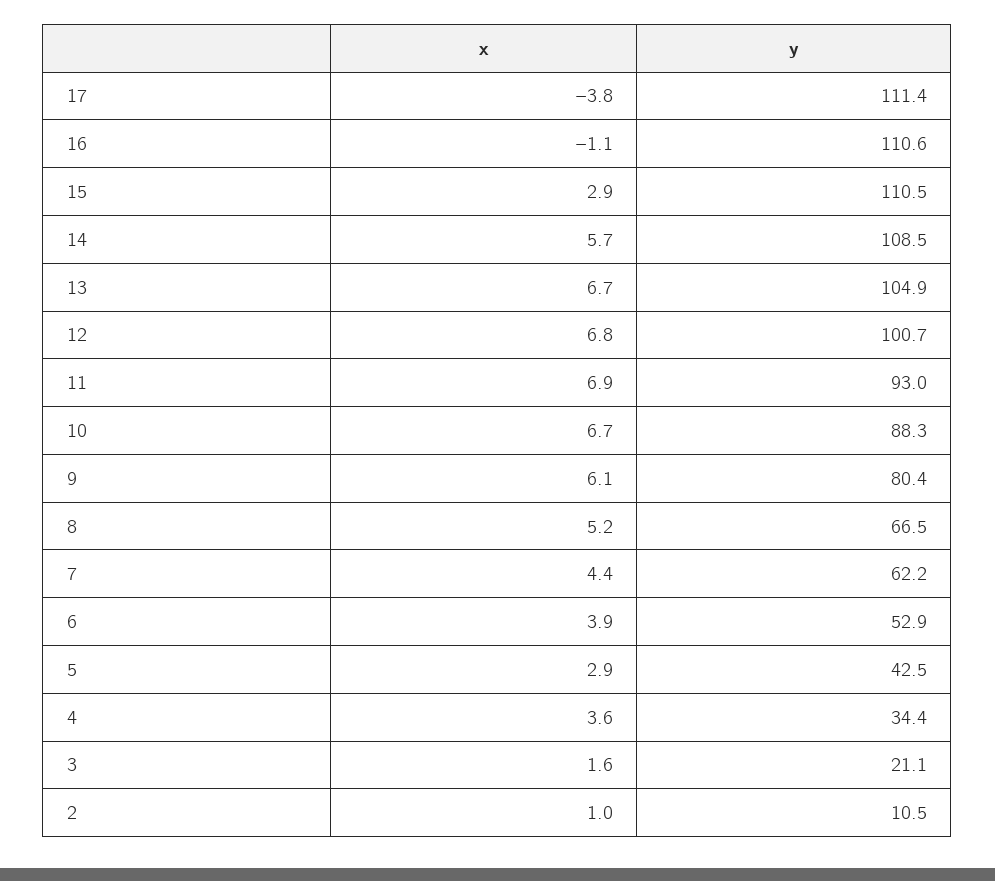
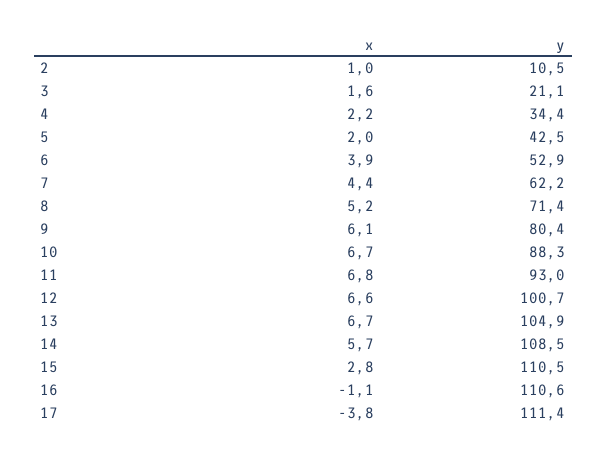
  {
    "x": {
      "17": -3.8,
      "16": -1.1,
-     "15": 2.9,
+     "15": 2.8,
      "14": 5.7,
      "13": 6.7,
-     "12": 6.8,
+     "12": 6.6,
-     "11": 6.9,
+     "11": 6.8,
      "10": 6.7,
      "9": 6.1,
      "8": 5.2,
      "7": 4.4,
      "6": 3.9,
-     "5": 2.9,
+     "5": 2,
-     "4": 3.6,
+     "4": 2.2,
      "3": 1.6,
      "2": 1
    },
    "y": {
      "17": 111.4,
      "16": 110.6,
      "15": 110.5,
      "14": 108.5,
      "13": 104.9,
      "12": 100.7,
      "11": 93,
      "10": 88.3,
      "9": 80.4,
-     "8": 66.5,
+     "8": 71.4,
      "7": 62.2,
      "6": 52.9,
      "5": 42.5,
      "4": 34.4,
      "3": 21.1,
      "2": 10.5
    }
  }

